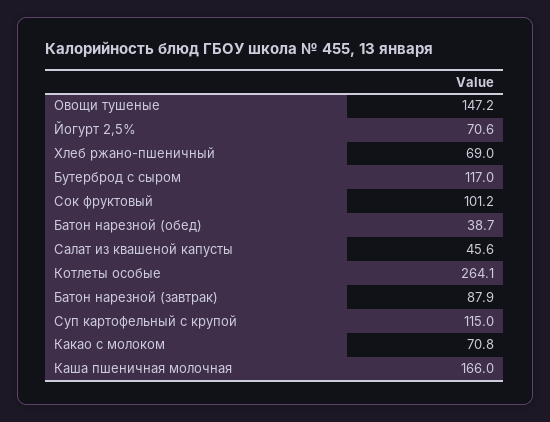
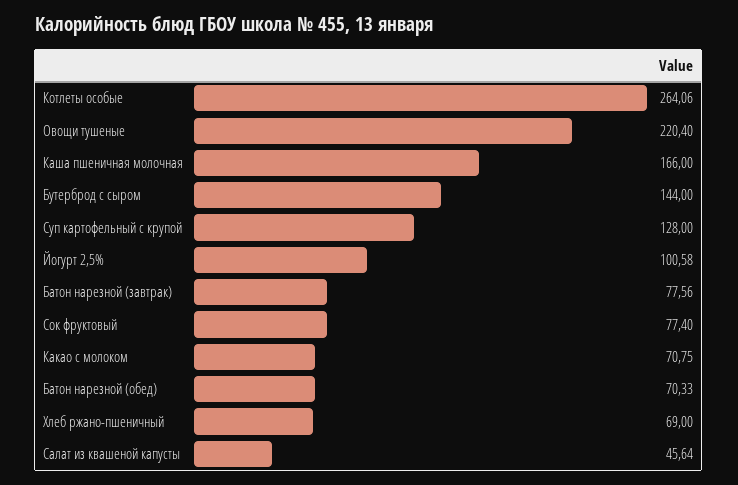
  {
-   "Овощи тушеные": 147.2,
+   "Овощи тушеные": 220.4,
-   "Йогурт 2,5%": 70.6,
+   "Йогурт 2,5%": 100.58,
    "Хлеб ржано-пшеничный": 69,
-   "Бутерброд с сыром": 117,
+   "Бутерброд с сыром": 144,
-   "Сок фруктовый": 101.2,
+   "Сок фруктовый": 77.4,
-   "Батон нарезной (обед)": 38.7,
+   "Батон нарезной (обед)": 70.33,
    "Салат из квашеной капусты": 45.64,
    "Котлеты особые": 264.06,
-   "Батон нарезной (завтрак)": 87.9,
+   "Батон нарезной (завтрак)": 77.56,
-   "Суп картофельный с крупой": 115,
+   "Суп картофельный с крупой": 128,
    "Какао с молоком": 70.75,
    "Каша пшеничная молочная": 166
  }

